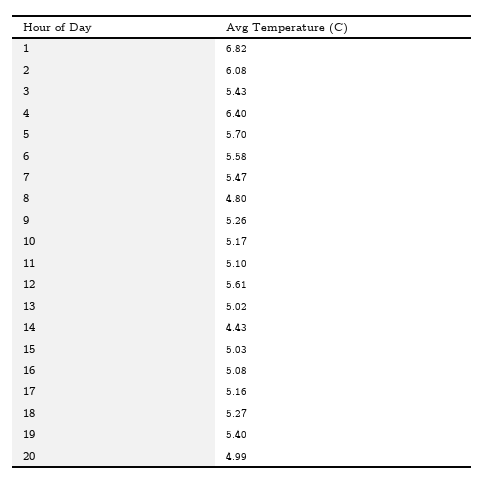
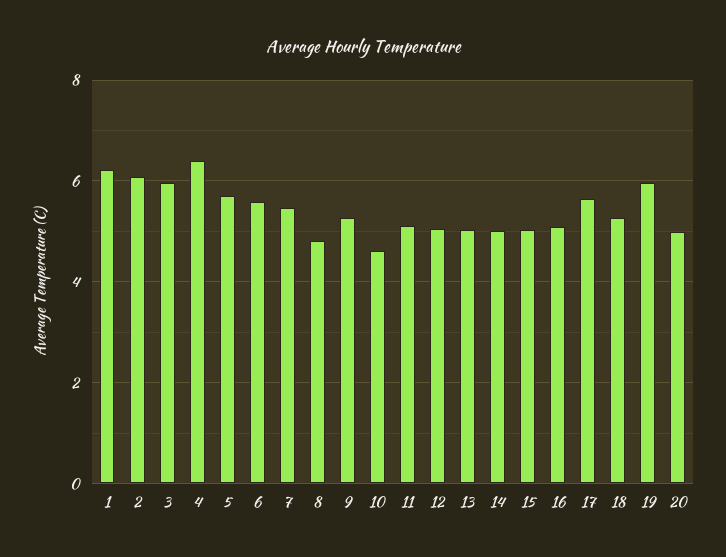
  {
-   "1": 6.82,
+   "1": 6.2,
    "2": 6.08,
-   "3": 5.43,
+   "3": 6,
    "4": 6.4,
    "5": 5.7,
    "6": 5.58,
    "7": 5.47,
    "8": 4.8,
    "9": 5.26,
-   "10": 5.17,
+   "10": 4.6,
    "11": 5.1,
-   "12": 5.61,
+   "12": 5,
    "13": 5.02,
-   "14": 4.43,
+   "14": 5,
    "15": 5.03,
    "16": 5.08,
-   "17": 5.16,
+   "17": 5.6,
    "18": 5.27,
-   "19": 5.4,
+   "19": 6,
    "20": 4.99
  }

